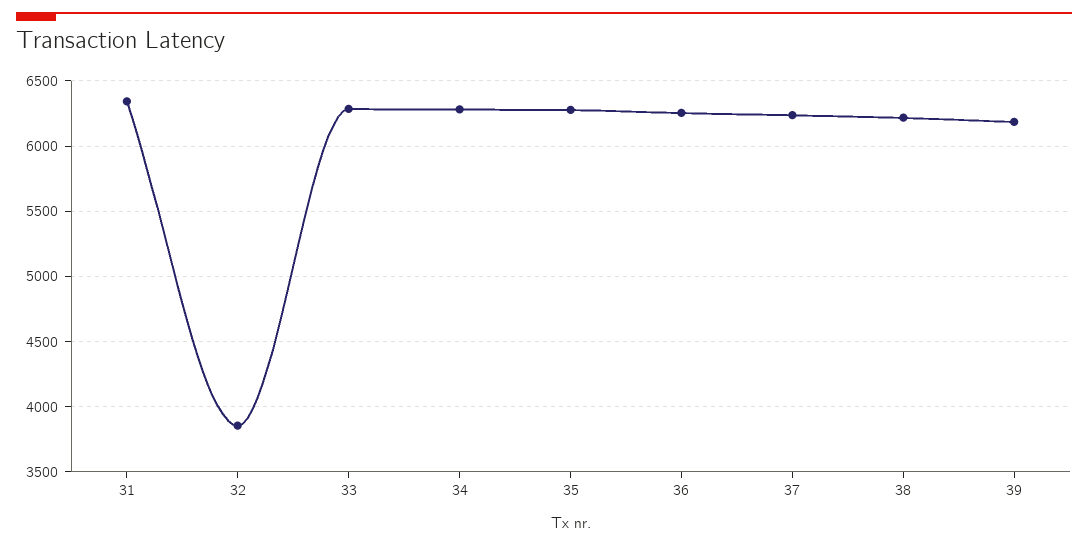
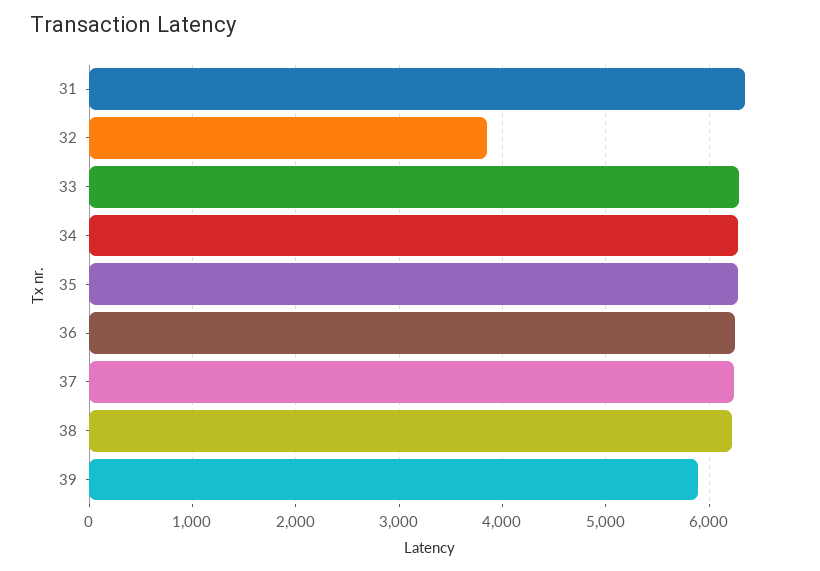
  {
    "31": 6350,
    "32": 3850,
    "33": 6300,
    "34": 6300,
    "35": 6300,
    "36": 6250,
    "37": 6250,
    "38": 6200,
-   "39": 6200
+   "39": 5900
  }

